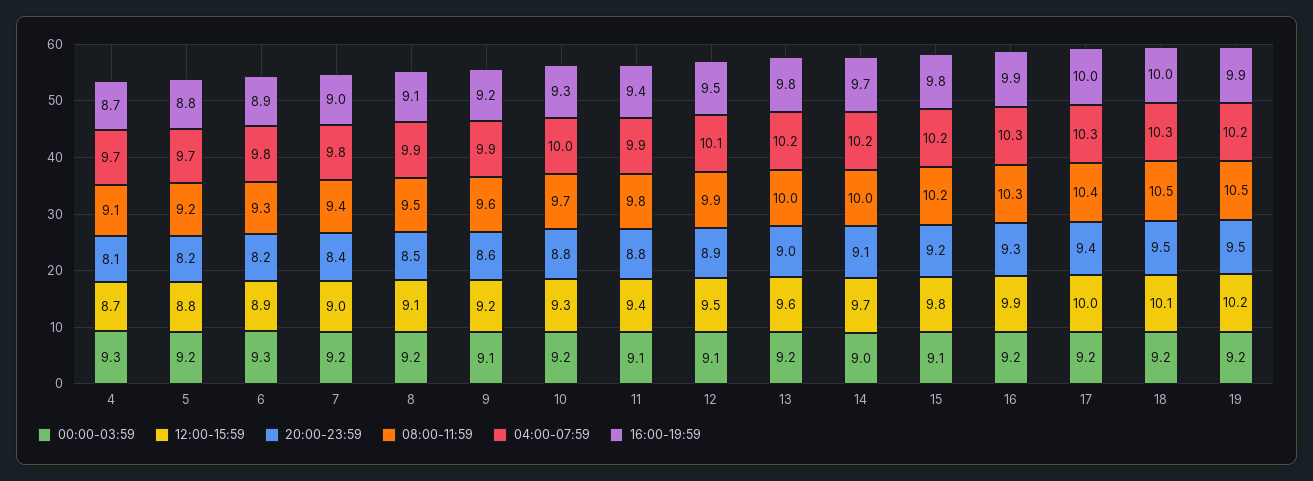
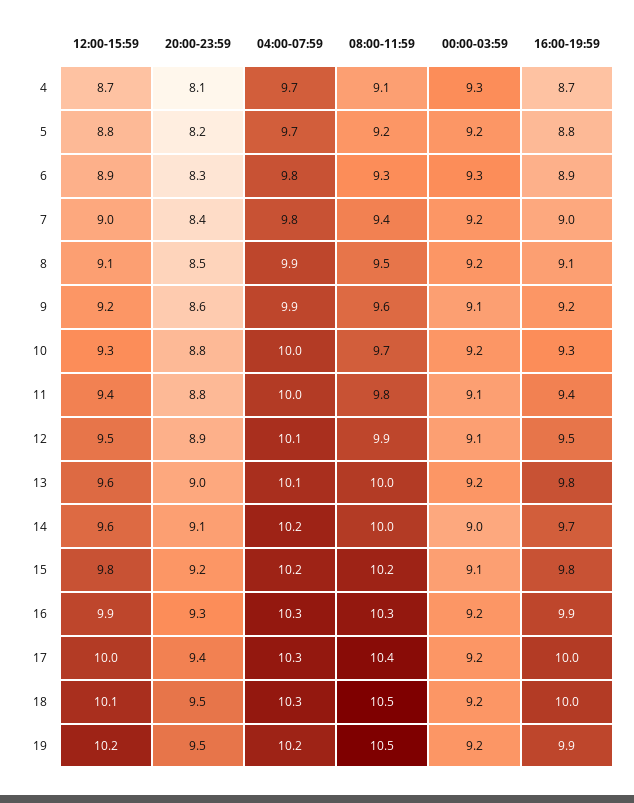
  {
    "00:00-03:59": {
      "4": 9.3,
      "5": 9.2,
      "6": 9.3,
      "7": 9.2,
      "8": 9.2,
      "9": 9.1,
      "10": 9.2,
      "11": 9.1,
      "12": 9.1,
      "13": 9.2,
      "14": 9,
      "15": 9.1,
      "16": 9.2,
      "17": 9.2,
      "18": 9.2,
      "19": 9.2
    },
    "12:00-15:59": {
      "4": 8.7,
      "5": 8.8,
      "6": 8.9,
      "7": 9,
      "8": 9.1,
      "9": 9.2,
      "10": 9.3,
      "11": 9.4,
      "12": 9.5,
      "13": 9.6,
-     "14": 9.7,
+     "14": 9.6,
      "15": 9.8,
      "16": 9.9,
      "17": 10,
      "18": 10.1,
      "19": 10.2
    },
    "20:00-23:59": {
      "4": 8.1,
      "5": 8.2,
-     "6": 8.2,
+     "6": 8.3,
      "7": 8.4,
      "8": 8.5,
      "9": 8.6,
      "10": 8.8,
      "11": 8.8,
      "12": 8.9,
      "13": 9,
      "14": 9.1,
      "15": 9.2,
      "16": 9.3,
      "17": 9.4,
      "18": 9.5,
      "19": 9.5
    },
    "08:00-11:59": {
      "4": 9.1,
      "5": 9.2,
      "6": 9.3,
      "7": 9.4,
      "8": 9.5,
      "9": 9.6,
      "10": 9.7,
      "11": 9.8,
      "12": 9.9,
      "13": 10,
      "14": 10,
      "15": 10.2,
      "16": 10.3,
      "17": 10.4,
      "18": 10.5,
      "19": 10.5
    },
    "04:00-07:59": {
      "4": 9.7,
      "5": 9.7,
      "6": 9.8,
      "7": 9.8,
      "8": 9.9,
      "9": 9.9,
      "10": 10,
-     "11": 9.9,
+     "11": 10,
      "12": 10.1,
-     "13": 10.2,
+     "13": 10.1,
      "14": 10.2,
      "15": 10.2,
      "16": 10.3,
      "17": 10.3,
      "18": 10.3,
      "19": 10.2
    },
    "16:00-19:59": {
      "4": 8.7,
      "5": 8.8,
      "6": 8.9,
      "7": 9,
      "8": 9.1,
      "9": 9.2,
      "10": 9.3,
      "11": 9.4,
      "12": 9.5,
      "13": 9.8,
      "14": 9.7,
      "15": 9.8,
      "16": 9.9,
      "17": 10,
      "18": 10,
      "19": 9.9
    }
  }

